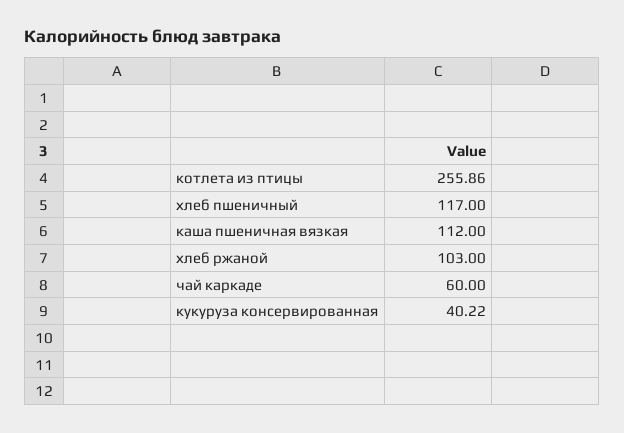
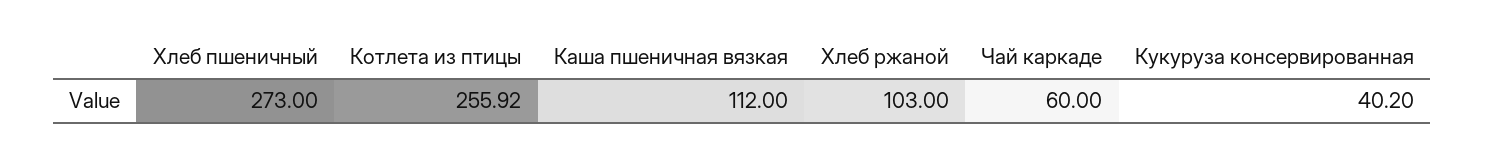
  {
-   "котлета из птицы": 255.86,
+   "котлета из птицы": 255.92,
-   "хлеб пшеничный": 117,
+   "хлеб пшеничный": 273,
    "каша пшеничная вязкая": 112,
    "хлеб ржаной": 103,
    "чай каркаде": 60,
-   "кукуруза консервированная": 40.22
+   "кукуруза консервированная": 40.2
  }

